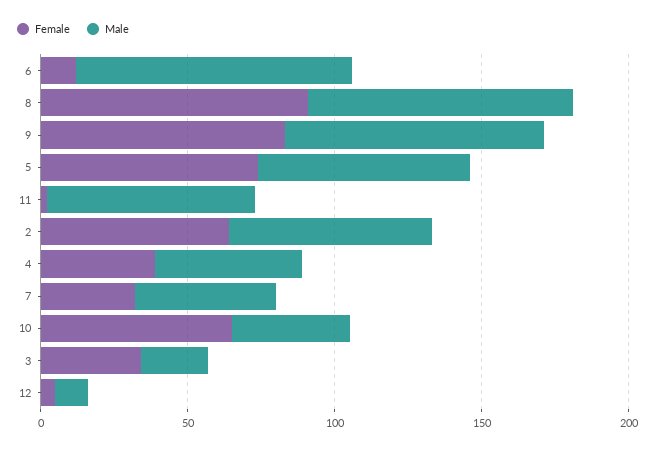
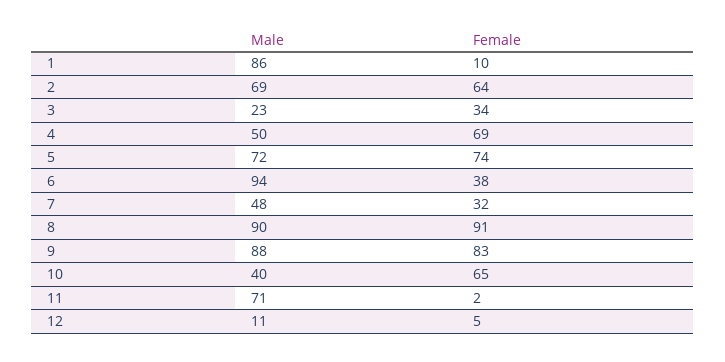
  {
    "Female": {
-     "6": 10,
+     "6": 38,
      "8": 91,
      "9": 83,
      "5": 74,
      "11": 2,
      "2": 64,
-     "4": 40,
+     "4": 69,
      "7": 32,
      "10": 65,
      "3": 34,
-     "12": 5
+     "12": 5,
+     "1": 10
    },
    "Male": {
      "6": 94,
      "8": 90,
      "9": 88,
      "5": 72,
      "11": 71,
      "2": 69,
      "4": 50,
      "7": 48,
      "10": 40,
      "3": 23,
-     "12": 11
+     "12": 11,
+     "1": 86
    }
  }

